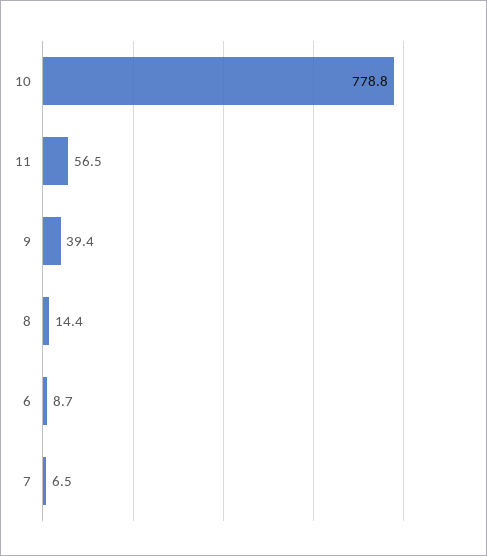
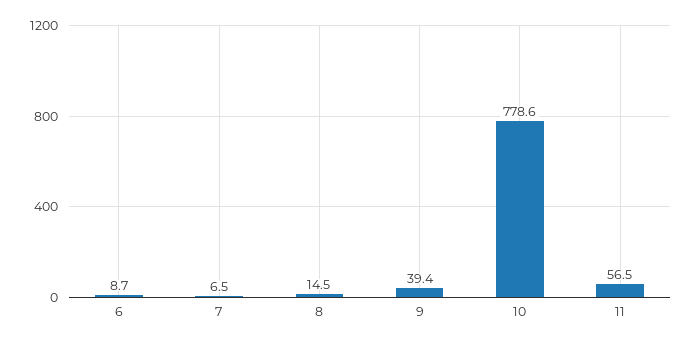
  {
-   "10": 778.8,
+   "10": 778.6,
    "11": 56.5,
    "9": 39.4,
-   "8": 14.4,
+   "8": 14.5,
    "6": 8.7,
    "7": 6.5
  }

